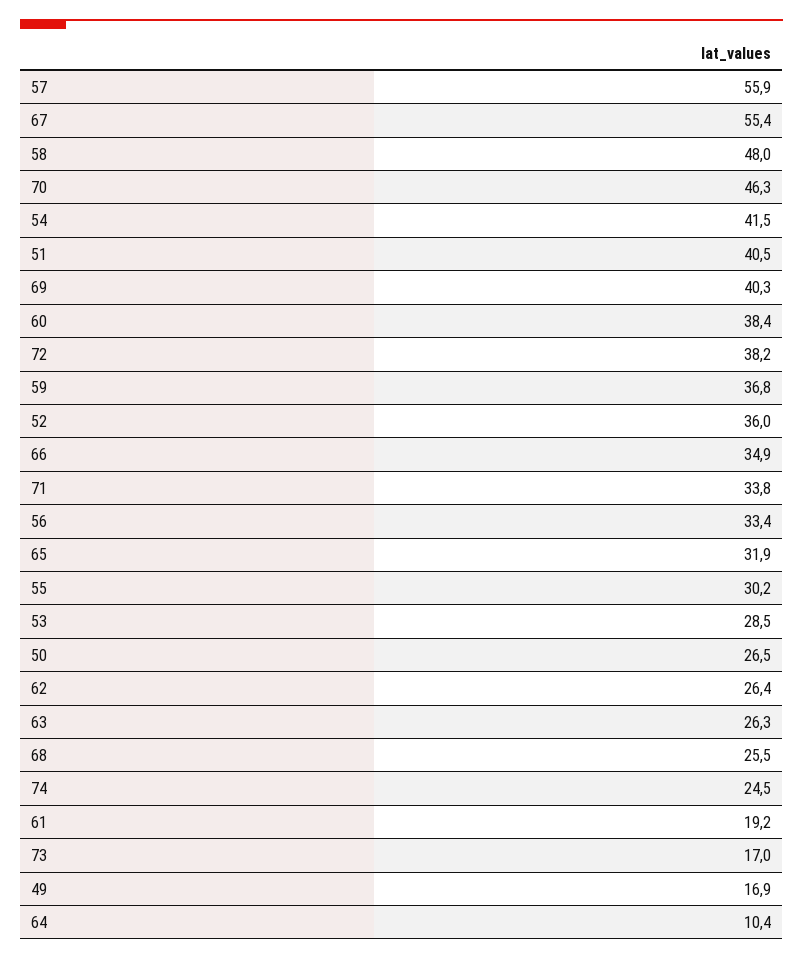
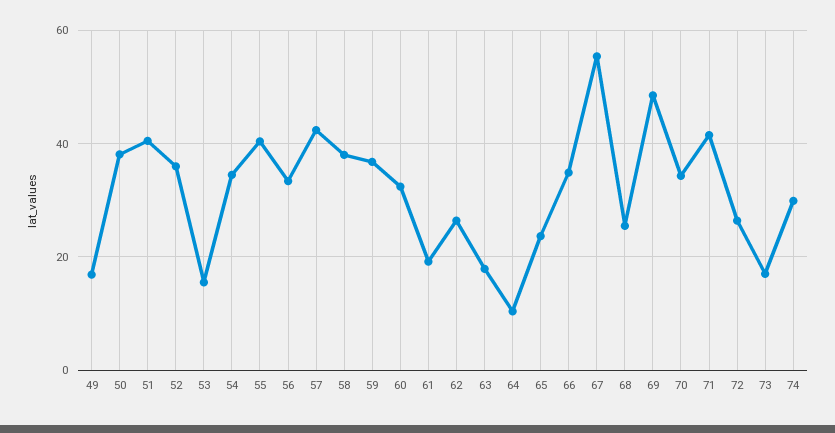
  {
-   "57": 55.9,
+   "57": 42,
    "67": 55.4,
-   "58": 48,
+   "58": 38,
-   "70": 46.3,
+   "70": 34,
-   "54": 41.5,
+   "54": 34,
    "51": 40.5,
-   "69": 40.3,
+   "69": 48,
-   "60": 38.4,
+   "60": 32,
-   "72": 38.2,
+   "72": 26,
    "59": 36.8,
    "52": 36,
    "66": 34.9,
-   "71": 33.8,
+   "71": 42,
    "56": 33.4,
-   "65": 31.9,
+   "65": 24,
-   "55": 30.2,
+   "55": 40,
-   "53": 28.5,
+   "53": 16,
-   "50": 26.5,
+   "50": 38,
    "62": 26.4,
-   "63": 26.3,
+   "63": 18,
    "68": 25.5,
-   "74": 24.5,
+   "74": 30,
    "61": 19.2,
    "73": 17,
    "49": 16.9,
    "64": 10.4
  }

